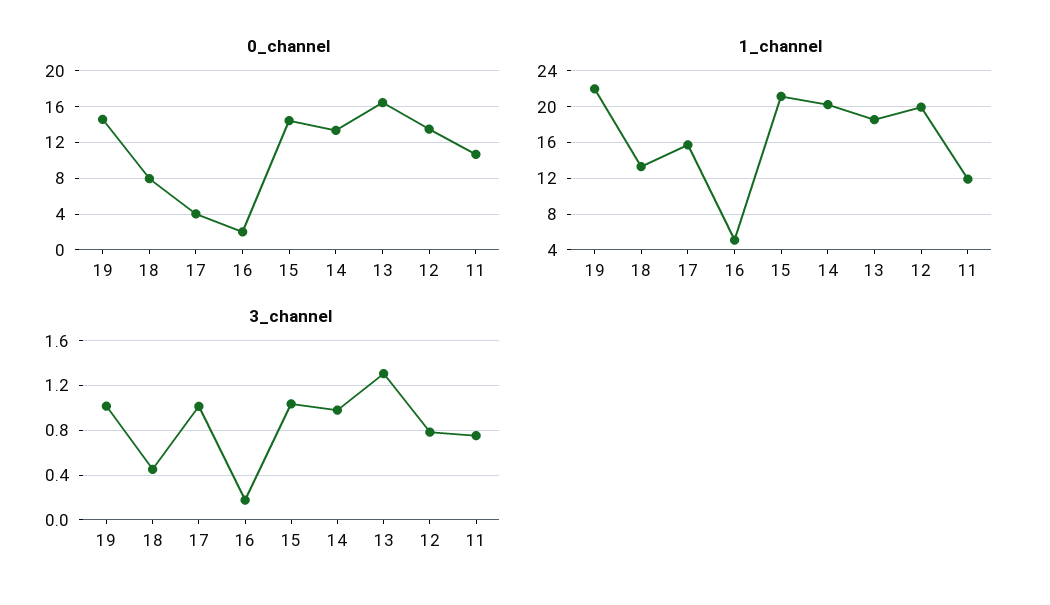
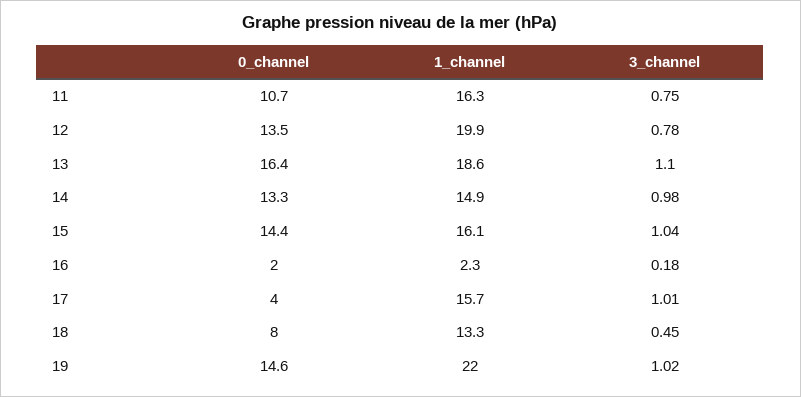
  {
    "0_channel": {
      "19": 14.6,
      "18": 8,
      "17": 4,
      "16": 2,
      "15": 14.4,
      "14": 13.3,
      "13": 16.4,
      "12": 13.5,
      "11": 10.7
    },
    "1_channel": {
      "19": 22,
      "18": 13.3,
      "17": 15.7,
-     "16": 5,
+     "16": 2.3,
-     "15": 21,
+     "15": 16.1,
-     "14": 20,
+     "14": 14.9,
      "13": 18.6,
      "12": 19.9,
-     "11": 12
+     "11": 16.3
    },
    "3_channel": {
      "19": 1.02,
      "18": 0.45,
      "17": 1.01,
      "16": 0.18,
      "15": 1.04,
      "14": 0.98,
-     "13": 1.3,
+     "13": 1.1,
      "12": 0.78,
      "11": 0.75
    }
  }

